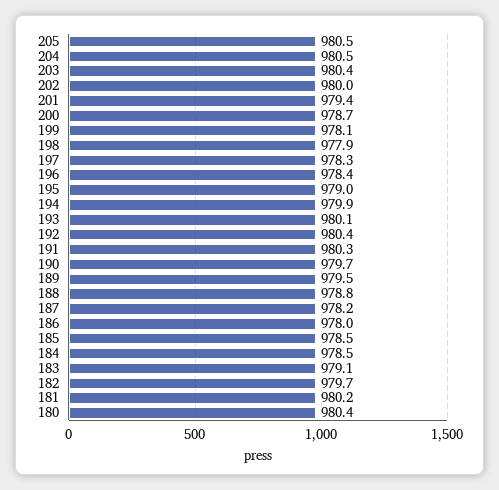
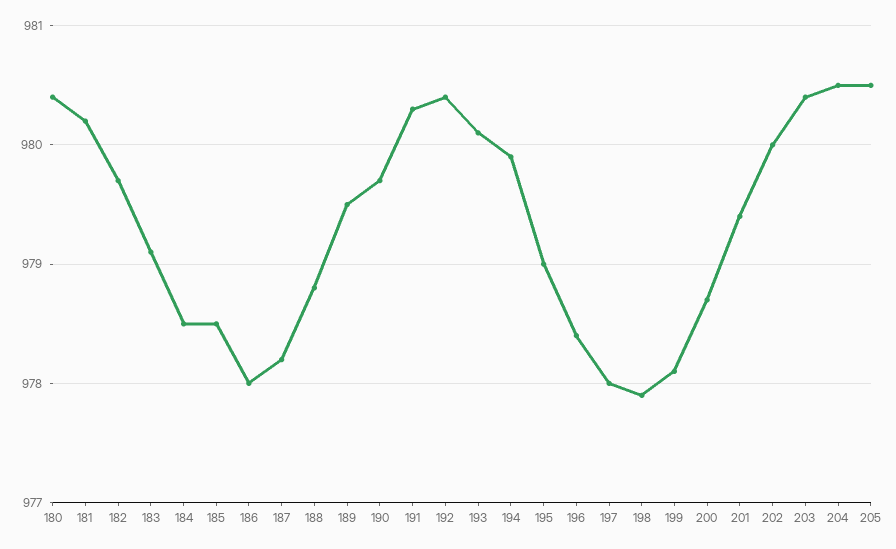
  {
    "205": 980.5,
    "204": 980.5,
    "203": 980.4,
    "202": 980,
    "201": 979.4,
    "200": 978.7,
    "199": 978.1,
    "198": 977.9,
-   "197": 978.3,
+   "197": 978,
    "196": 978.4,
    "195": 979,
    "194": 979.9,
    "193": 980.1,
    "192": 980.4,
    "191": 980.3,
    "190": 979.7,
    "189": 979.5,
    "188": 978.8,
    "187": 978.2,
    "186": 978,
    "185": 978.5,
    "184": 978.5,
    "183": 979.1,
    "182": 979.7,
    "181": 980.2,
    "180": 980.4
  }

